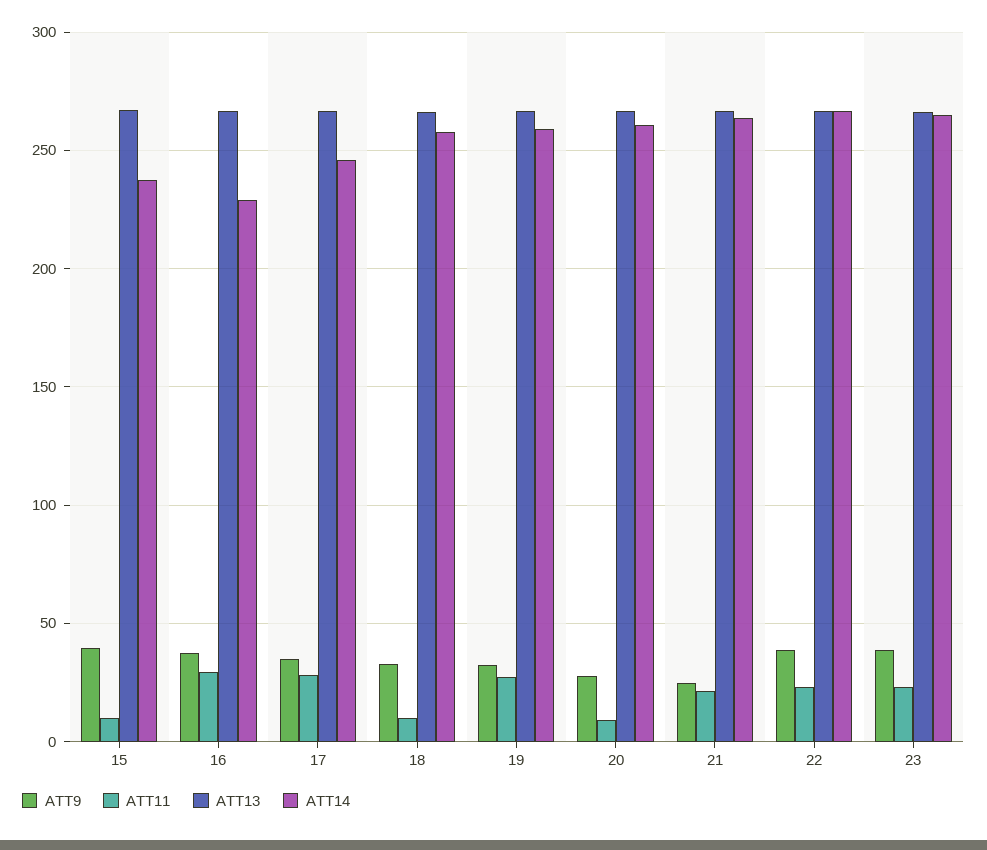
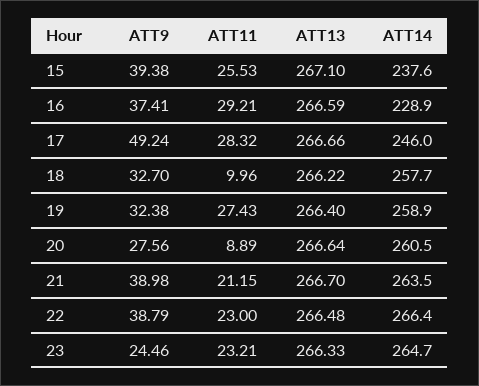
  {
    "ATT9": {
      "15": 39.38,
      "16": 37.41,
-     "17": 35,
+     "17": 49.24,
      "18": 32.7,
      "19": 32.38,
      "20": 27.56,
-     "21": 25,
+     "21": 38.98,
      "22": 38.79,
-     "23": 40
+     "23": 24.46
    },
    "ATT11": {
-     "15": 10,
+     "15": 25.53,
      "16": 29.21,
      "17": 28.32,
      "18": 9.96,
      "19": 27.43,
      "20": 8.89,
      "21": 21.15,
      "22": 23,
      "23": 23.21
    },
    "ATT13": {
      "15": 267.1,
      "16": 266.59,
      "17": 266.66,
      "18": 266.22,
      "19": 266.4,
      "20": 266.64,
      "21": 266.7,
      "22": 266.48,
      "23": 266.33
    },
    "ATT14": {
      "15": 237.6,
      "16": 228.9,
      "17": 246,
      "18": 257.7,
      "19": 258.9,
      "20": 260.5,
      "21": 263.5,
      "22": 266.4,
      "23": 264.7
    }
  }

